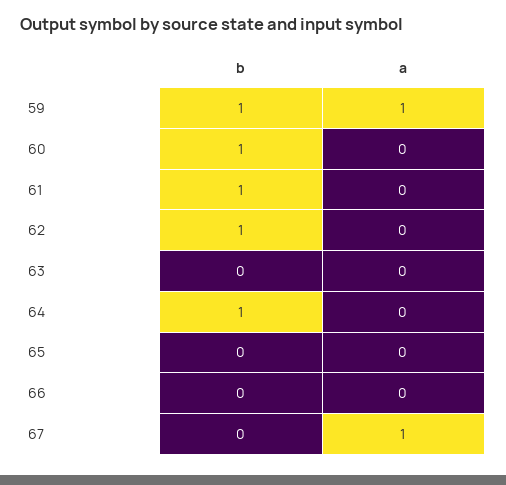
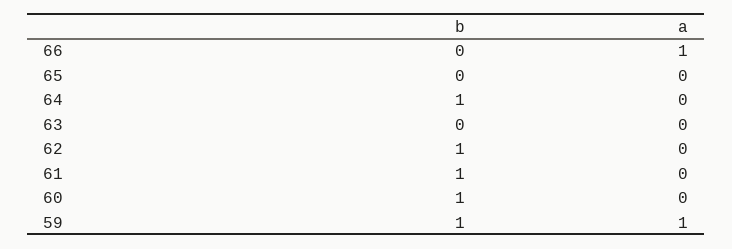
  {
    "b": {
      "59": 1,
      "60": 1,
      "61": 1,
      "62": 1,
      "63": 0,
      "64": 1,
      "65": 0,
-     "66": 0,
+     "66": 0
-     "67": 0
    },
    "a": {
      "59": 1,
      "60": 0,
      "61": 0,
      "62": 0,
      "63": 0,
      "64": 0,
      "65": 0,
-     "66": 0,
+     "66": 1
-     "67": 1
    }
  }

